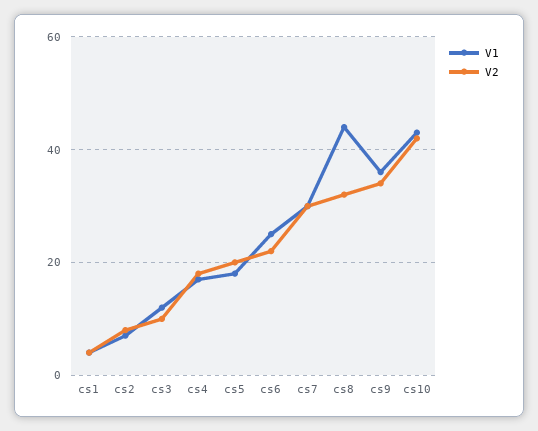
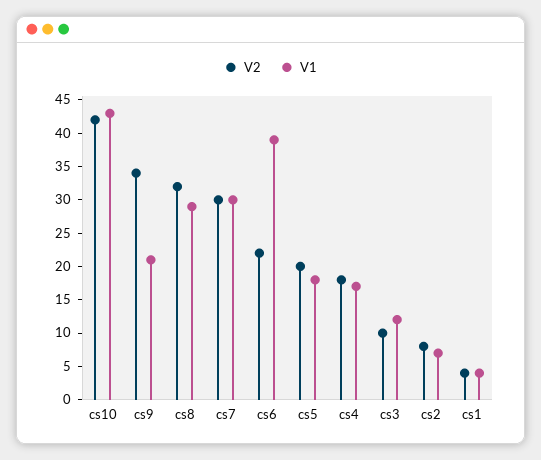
  {
    "V1": {
      "cs1": 5,
      "cs2": 5,
      "cs3": 10,
      "cs4": 15,
      "cs5": 20,
-     "cs6": 25,
+     "cs6": 40,
      "cs7": 30,
-     "cs8": 45,
+     "cs8": 30,
-     "cs9": 35,
+     "cs9": 20,
      "cs10": 45
    },
    "V2": {
      "cs1": 5,
      "cs2": 10,
      "cs3": 10,
      "cs4": 20,
      "cs5": 20,
      "cs6": 20,
      "cs7": 30,
      "cs8": 30,
      "cs9": 35,
      "cs10": 40
    }
  }

